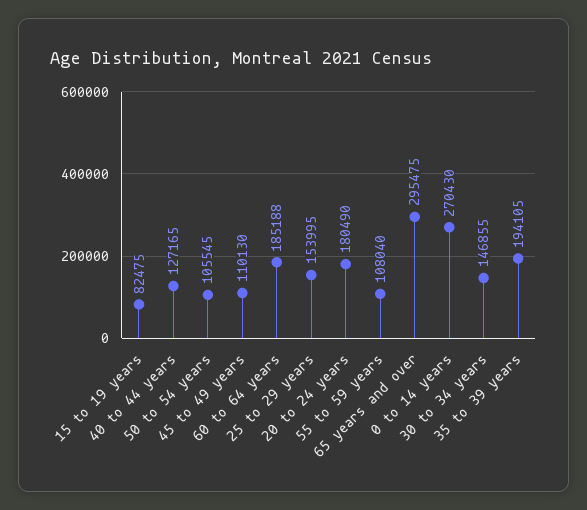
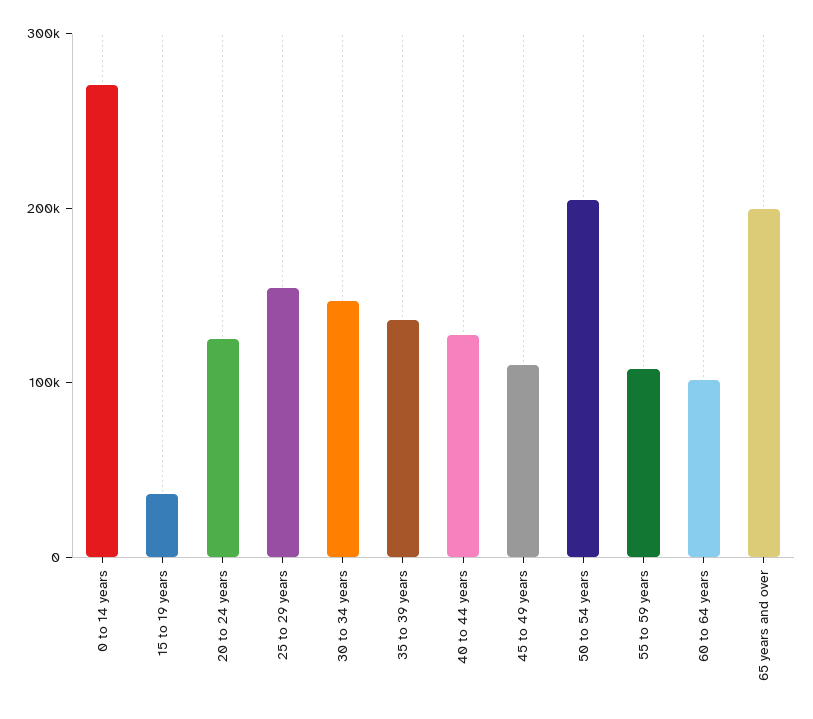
  {
-   "15 to 19 years": 82475,
+   "15 to 19 years": 40000,
    "40 to 44 years": 127165,
-   "50 to 54 years": 105545,
+   "50 to 54 years": 200000,
    "45 to 49 years": 110130,
-   "60 to 64 years": 185188,
+   "60 to 64 years": 100000,
    "25 to 29 years": 153995,
-   "20 to 24 years": 180490,
+   "20 to 24 years": 120000,
    "55 to 59 years": 108040,
-   "65 years and over": 295475,
+   "65 years and over": 200000,
    "0 to 14 years": 270430,
    "30 to 34 years": 146855,
-   "35 to 39 years": 194105
+   "35 to 39 years": 140000
  }

